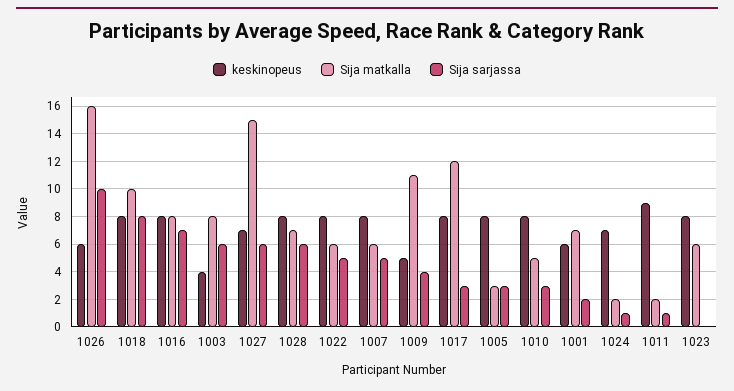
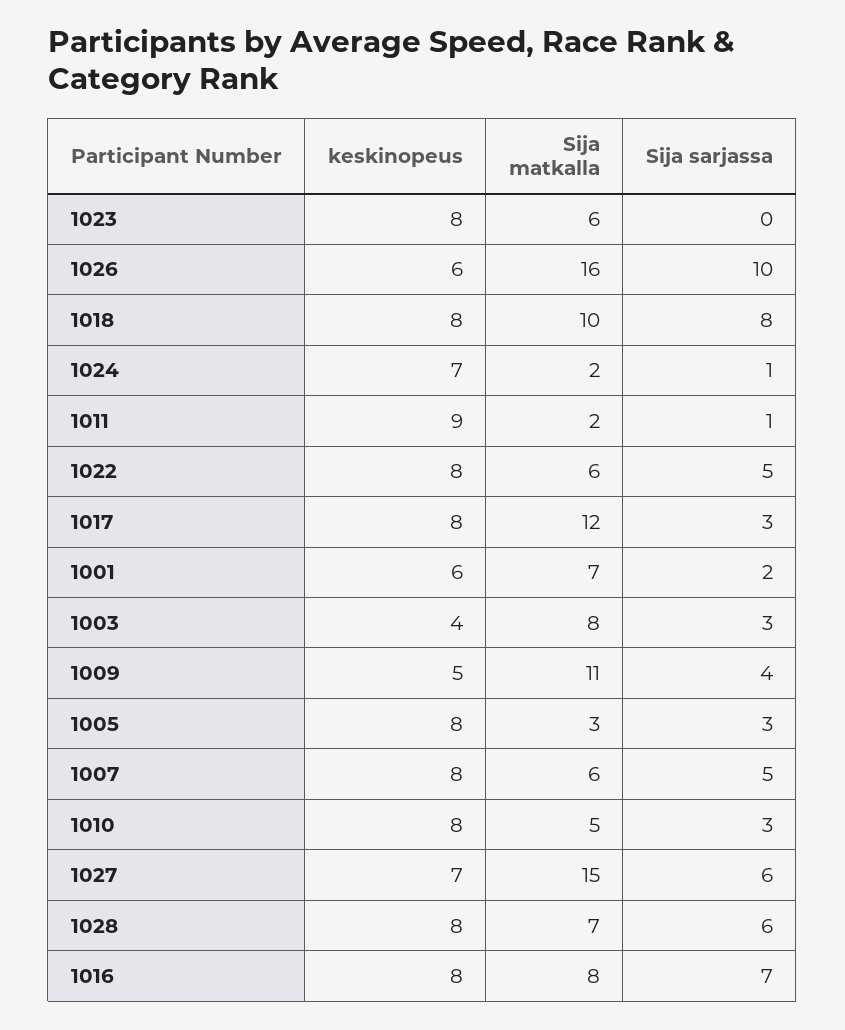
  {
    "keskinopeus": {
      "1026": 6,
      "1018": 8,
      "1016": 8,
      "1003": 4,
      "1027": 7,
      "1028": 8,
      "1022": 8,
      "1007": 8,
      "1009": 5,
      "1017": 8,
      "1005": 8,
      "1010": 8,
      "1001": 6,
      "1024": 7,
      "1011": 9,
      "1023": 8
    },
    "Sija matkalla": {
      "1026": 16,
      "1018": 10,
      "1016": 8,
      "1003": 8,
      "1027": 15,
      "1028": 7,
      "1022": 6,
      "1007": 6,
      "1009": 11,
      "1017": 12,
      "1005": 3,
      "1010": 5,
      "1001": 7,
      "1024": 2,
      "1011": 2,
      "1023": 6
    },
    "Sija sarjassa": {
      "1026": 10,
      "1018": 8,
      "1016": 7,
-     "1003": 6,
+     "1003": 3,
      "1027": 6,
      "1028": 6,
      "1022": 5,
      "1007": 5,
      "1009": 4,
      "1017": 3,
      "1005": 3,
      "1010": 3,
      "1001": 2,
      "1024": 1,
      "1011": 1,
      "1023": 0
    }
  }

